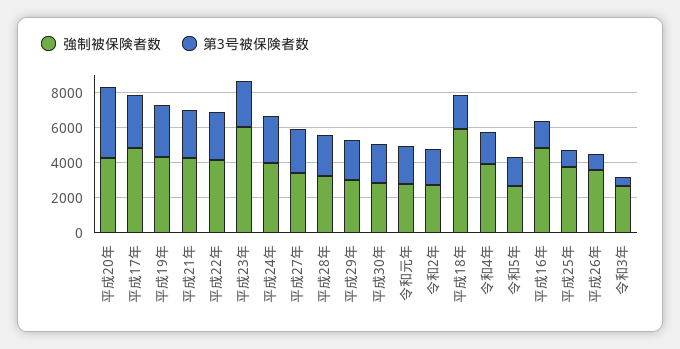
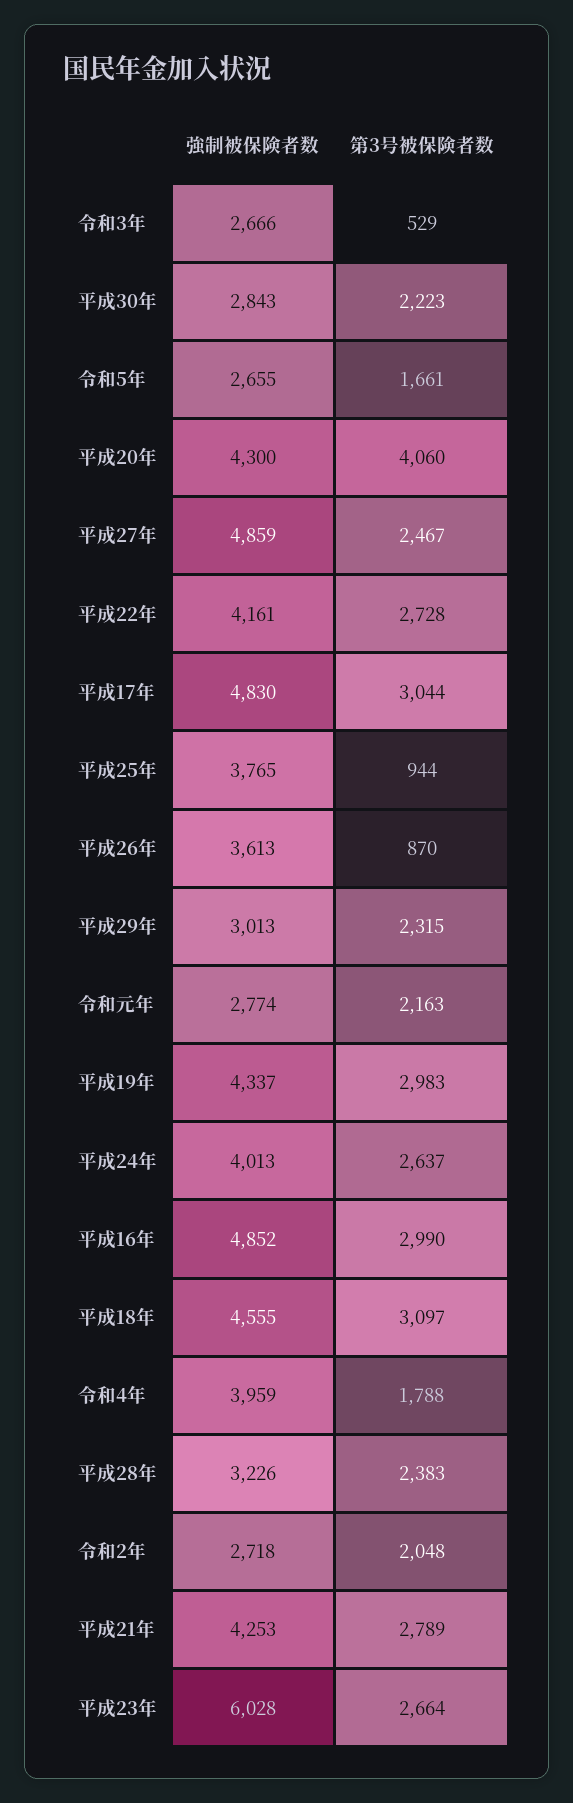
  {
    "強制被保険者数": {
      "平成20年": 4300,
      "平成17年": 4830,
      "平成19年": 4337,
      "平成21年": 4253,
      "平成22年": 4161,
      "平成23年": 6028,
      "平成24年": 4013,
-     "平成27年": 3500,
+     "平成27年": 4859,
      "平成28年": 3226,
      "平成29年": 3013,
      "平成30年": 2843,
      "令和元年": 2774,
      "令和2年": 2718,
-     "平成18年": 6000,
+     "平成18年": 4555,
      "令和4年": 3959,
      "令和5年": 2655,
      "平成16年": 4852,
      "平成25年": 3765,
      "平成26年": 3613,
      "令和3年": 2666
    },
    "第3号被保険者数": {
      "平成20年": 4060,
      "平成17年": 3044,
      "平成19年": 2983,
      "平成21年": 2789,
      "平成22年": 2728,
      "平成23年": 2664,
      "平成24年": 2637,
      "平成27年": 2467,
      "平成28年": 2383,
      "平成29年": 2315,
      "平成30年": 2223,
      "令和元年": 2163,
      "令和2年": 2048,
-     "平成18年": 2000,
+     "平成18年": 3097,
      "令和4年": 1788,
      "令和5年": 1661,
-     "平成16年": 1500,
+     "平成16年": 2990,
      "平成25年": 944,
      "平成26年": 870,
      "令和3年": 529
    }
  }

